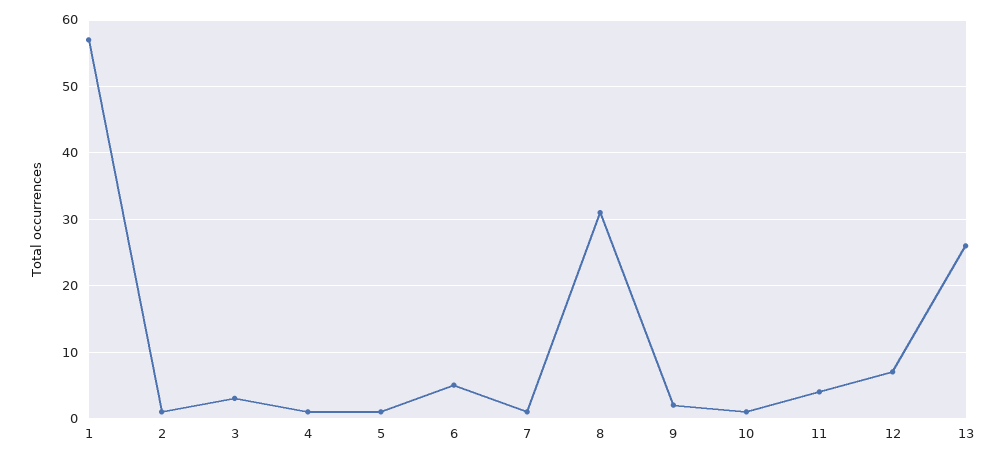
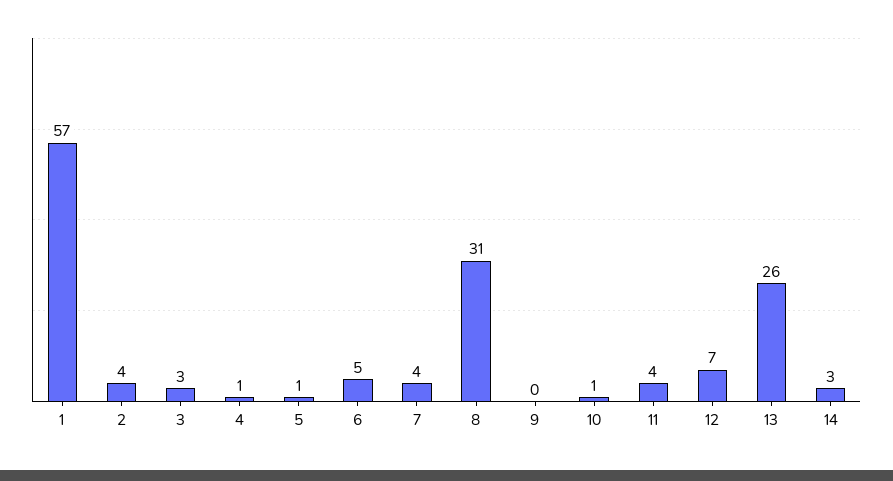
  {
    "1": 57,
-   "2": 1,
+   "2": 4,
    "3": 3,
    "4": 1,
    "5": 1,
    "6": 5,
-   "7": 1,
+   "7": 4,
    "8": 31,
-   "9": 2,
+   "9": 0,
    "10": 1,
    "11": 4,
    "12": 7,
-   "13": 26
+   "13": 26,
+   "14": 3
  }

